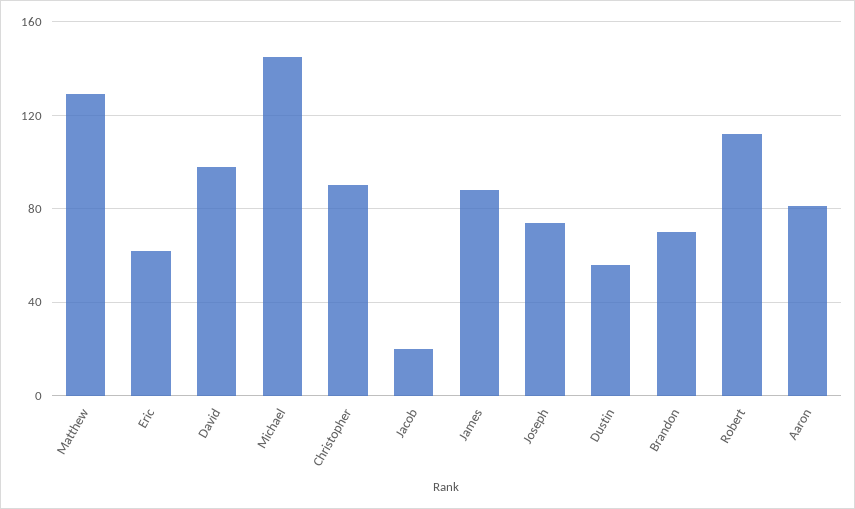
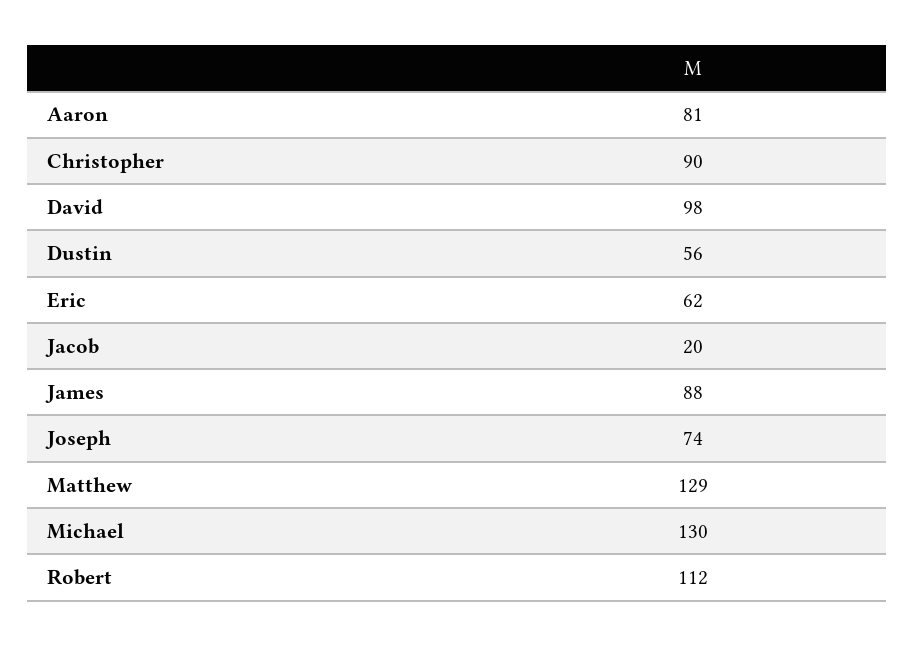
  {
    "Matthew": 129,
    "Eric": 62,
    "David": 98,
-   "Michael": 145,
+   "Michael": 130,
    "Christopher": 90,
    "Jacob": 20,
    "James": 88,
    "Joseph": 74,
    "Dustin": 56,
-   "Brandon": 70,
    "Robert": 112,
    "Aaron": 81
  }

